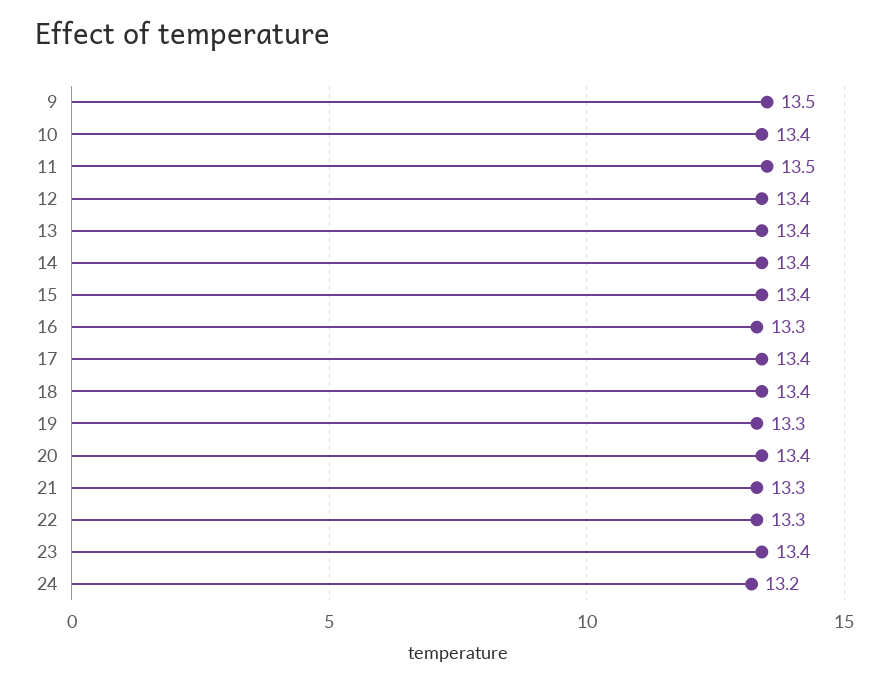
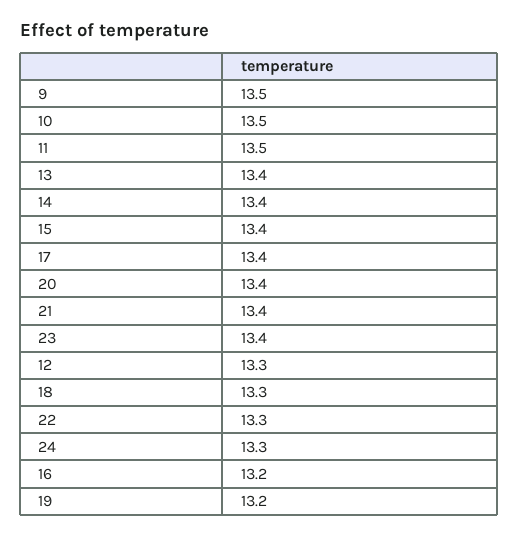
  {
    "9": 13.5,
-   "10": 13.4,
+   "10": 13.5,
    "11": 13.5,
-   "12": 13.4,
+   "12": 13.3,
    "13": 13.4,
    "14": 13.4,
    "15": 13.4,
-   "16": 13.3,
+   "16": 13.2,
    "17": 13.4,
-   "18": 13.4,
+   "18": 13.3,
-   "19": 13.3,
+   "19": 13.2,
    "20": 13.4,
-   "21": 13.3,
+   "21": 13.4,
    "22": 13.3,
    "23": 13.4,
-   "24": 13.2
+   "24": 13.3
  }

